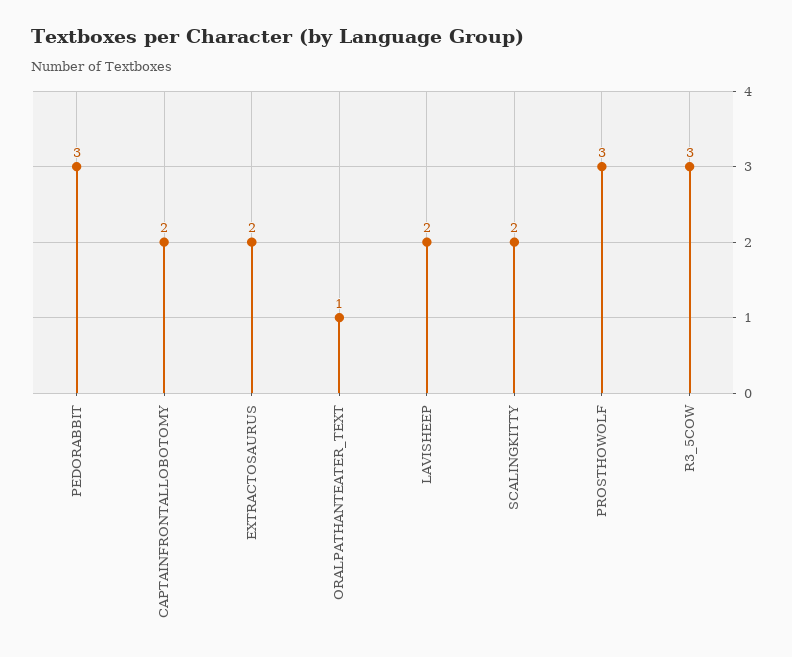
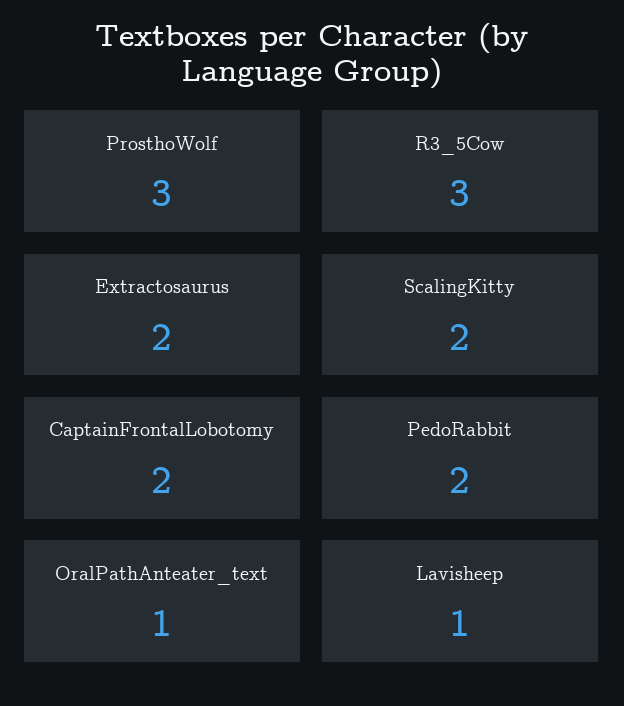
  {
-   "PEDORABBIT": 3,
+   "PEDORABBIT": 2,
    "CAPTAINFRONTALLOBOTOMY": 2,
    "EXTRACTOSAURUS": 2,
    "ORALPATHANTEATER_TEXT": 1,
-   "LAVISHEEP": 2,
+   "LAVISHEEP": 1,
    "SCALINGKITTY": 2,
    "PROSTHOWOLF": 3,
    "R3_5COW": 3
  }

